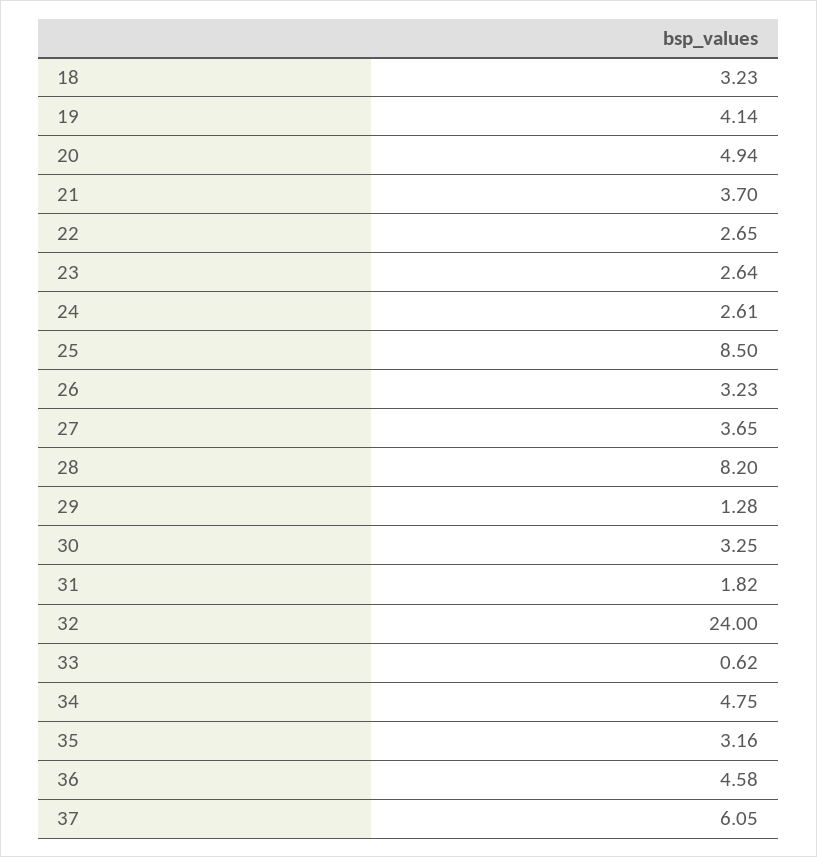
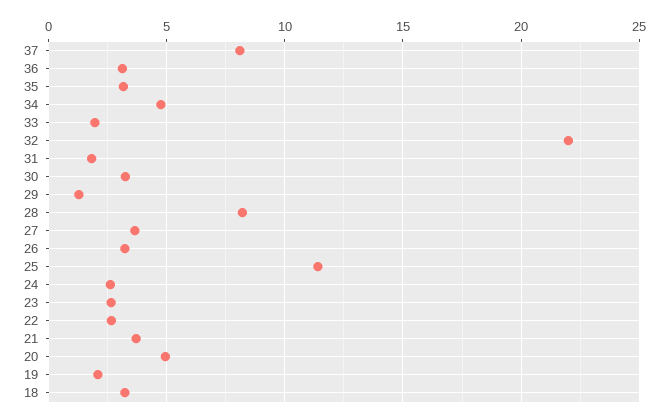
  {
    "18": 3.23,
-   "19": 4.14,
+   "19": 2,
    "20": 4.94,
    "21": 3.7,
    "22": 2.65,
    "23": 2.64,
    "24": 2.61,
-   "25": 8.5,
+   "25": 11.5,
    "26": 3.23,
    "27": 3.65,
    "28": 8.2,
    "29": 1.28,
    "30": 3.25,
    "31": 1.82,
-   "32": 24,
+   "32": 22,
-   "33": 0.62,
+   "33": 2,
    "34": 4.75,
    "35": 3.16,
-   "36": 4.58,
+   "36": 3,
-   "37": 6.05
+   "37": 8
  }

